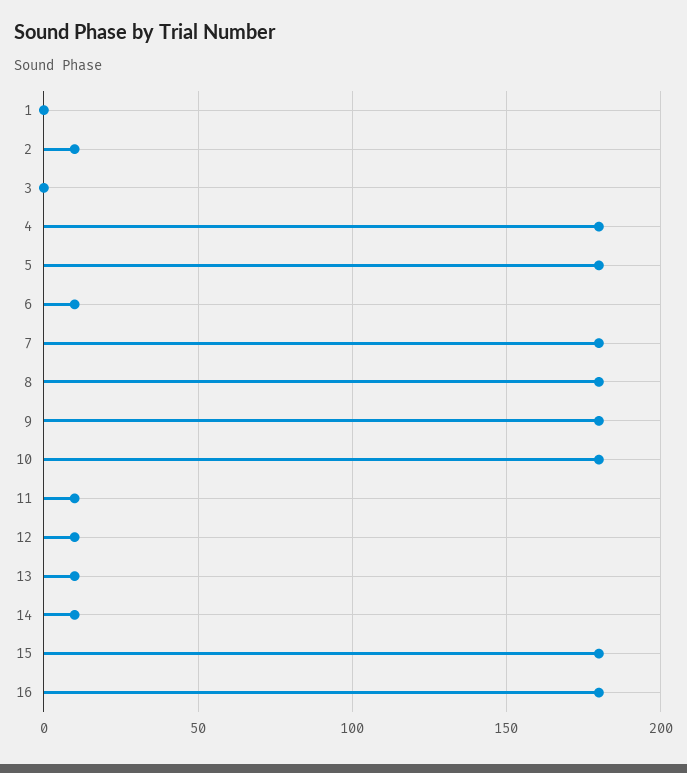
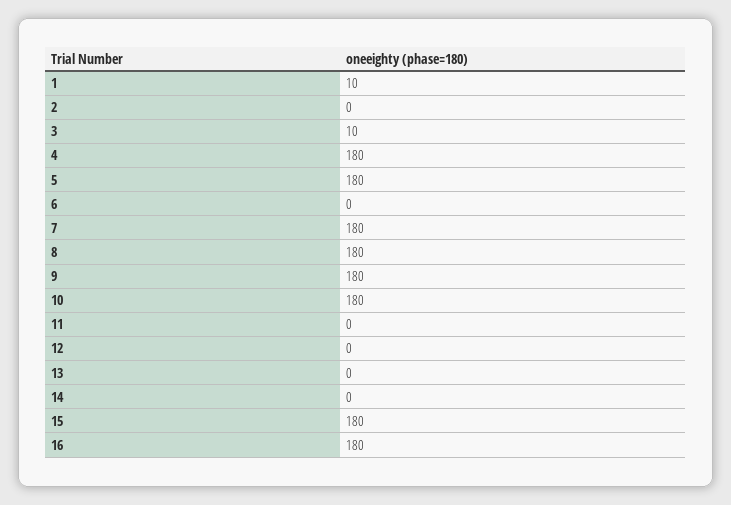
  {
-   "1": 0,
+   "1": 10,
-   "2": 10,
+   "2": 0,
-   "3": 0,
+   "3": 10,
    "4": 180,
    "5": 180,
-   "6": 10,
+   "6": 0,
    "7": 180,
    "8": 180,
    "9": 180,
    "10": 180,
-   "11": 10,
+   "11": 0,
-   "12": 10,
+   "12": 0,
-   "13": 10,
+   "13": 0,
-   "14": 10,
+   "14": 0,
    "15": 180,
    "16": 180
  }

